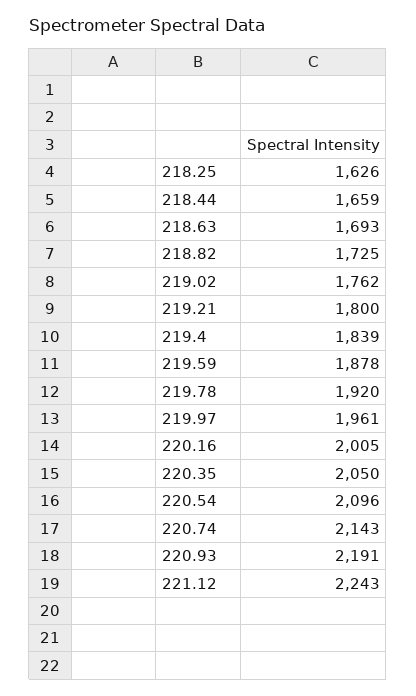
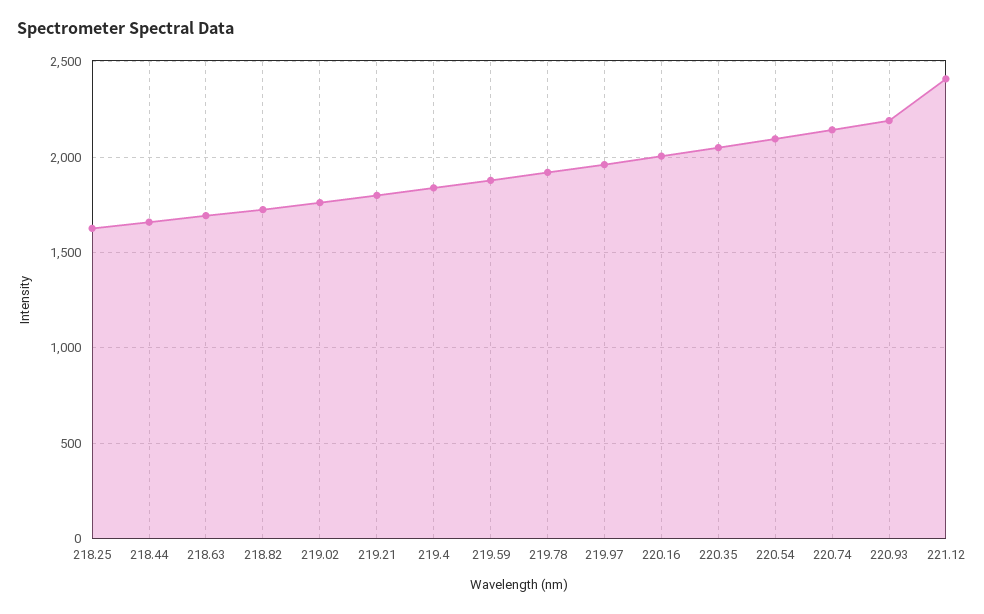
  {
    "218.25": 1626,
    "218.44": 1659,
    "218.63": 1693,
    "218.82": 1725,
    "219.02": 1762,
    "219.21": 1800,
    "219.4": 1839,
    "219.59": 1878,
    "219.78": 1920,
    "219.97": 1961,
    "220.16": 2005,
    "220.35": 2050,
    "220.54": 2096,
    "220.74": 2143,
    "220.93": 2191,
-   "221.12": 2243
+   "221.12": 2400
  }

